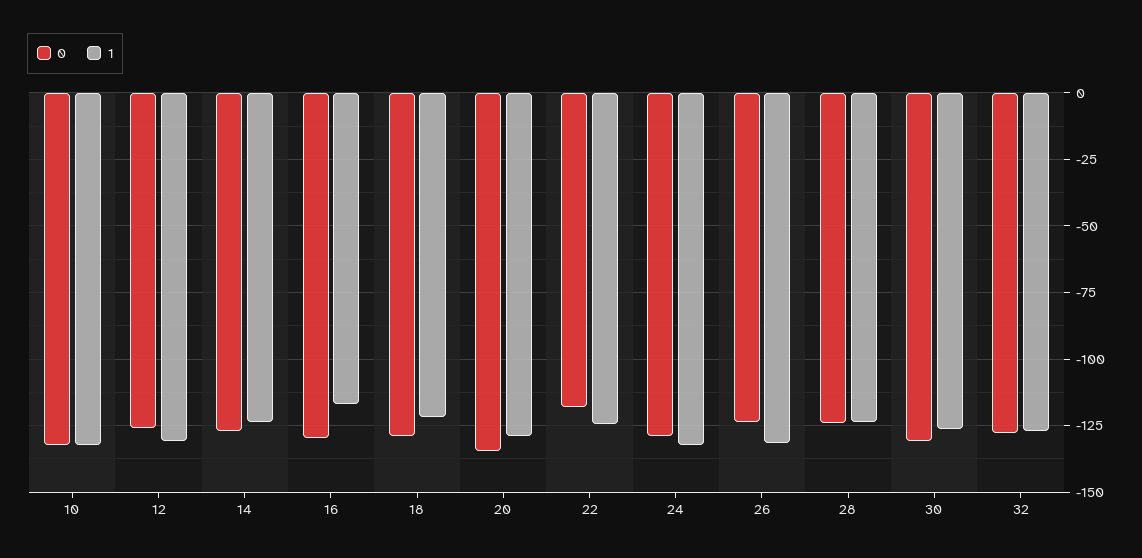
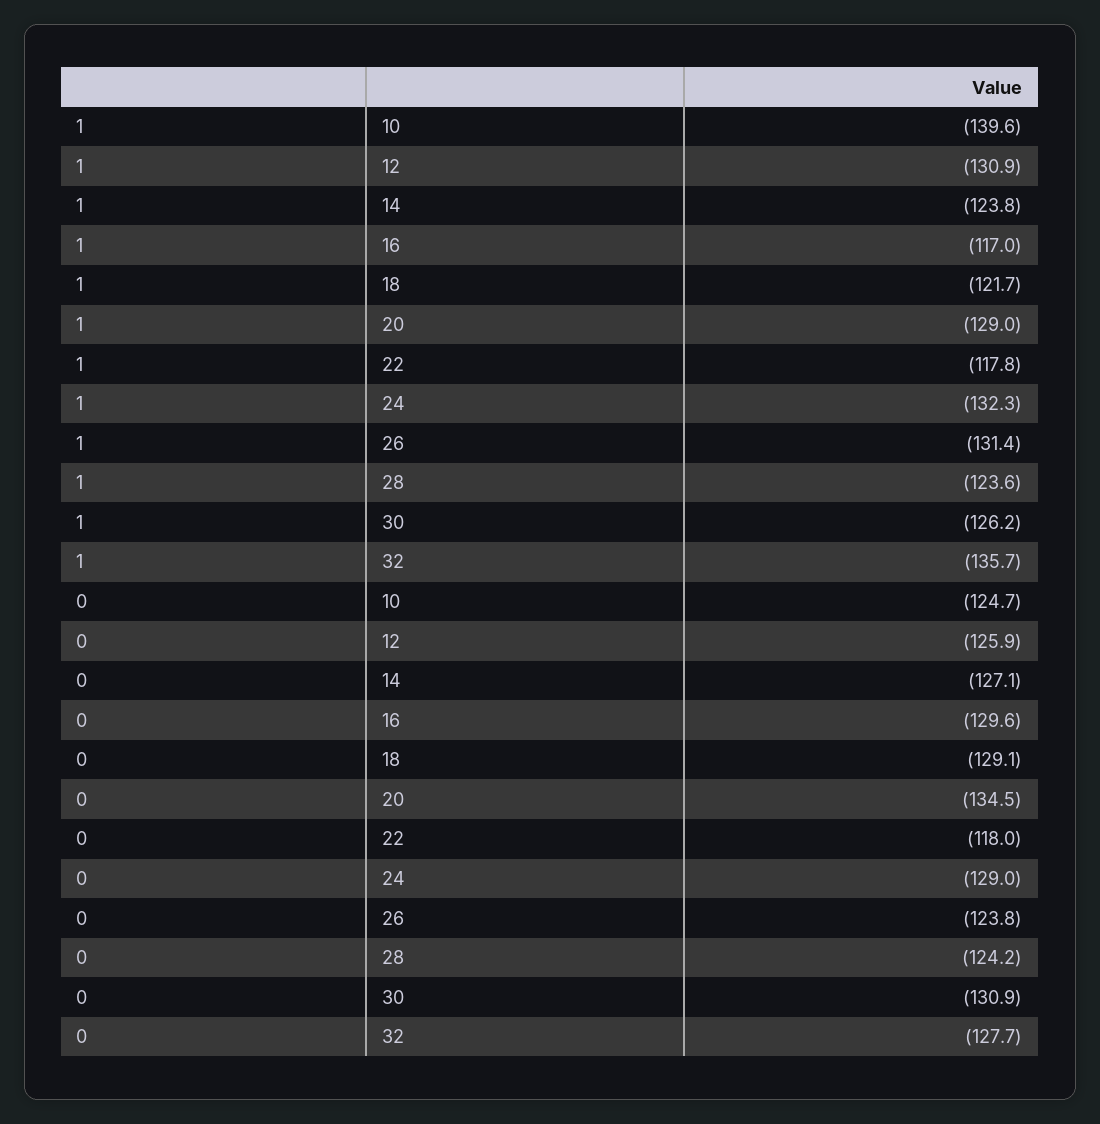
  {
    "0": {
-     "10": -132.5,
+     "10": -124.7,
      "12": -125.9,
      "14": -127.1,
      "16": -129.6,
      "18": -129.1,
      "20": -134.5,
      "22": -118,
      "24": -129,
      "26": -123.8,
      "28": -124.2,
      "30": -130.9,
      "32": -127.7
    },
    "1": {
-     "10": -132.5,
+     "10": -139.6,
      "12": -130.9,
      "14": -123.8,
      "16": -117,
      "18": -121.7,
      "20": -129,
-     "22": -125,
+     "22": -117.8,
      "24": -132.3,
      "26": -131.4,
      "28": -123.6,
      "30": -126.2,
-     "32": -127.5
+     "32": -135.7
    }
  }

